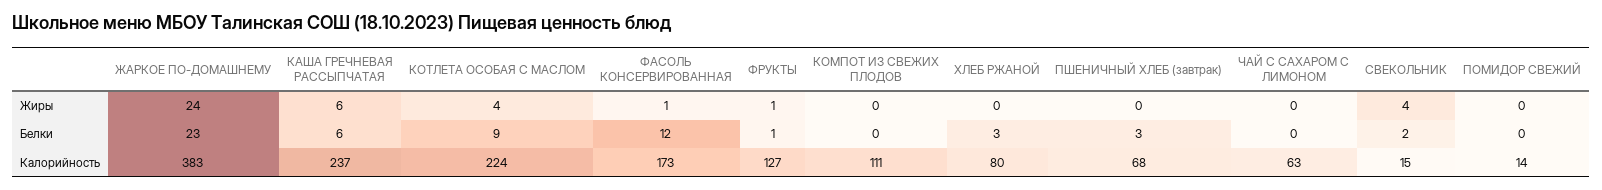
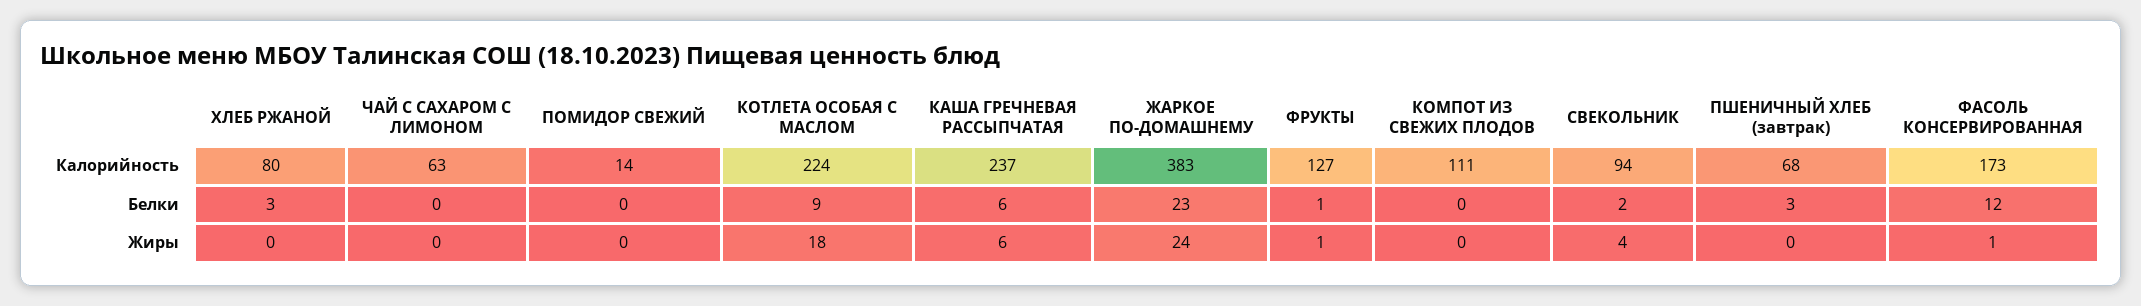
  {
    "ЖАРКОЕ ПО-ДОМАШНЕМУ": {
      "Жиры": 24,
      "Белки": 23,
      "Калорийность": 383
    },
    "КАША ГРЕЧНЕВАЯ РАССЫПЧАТАЯ": {
      "Жиры": 6,
      "Белки": 6,
      "Калорийность": 237
    },
    "КОТЛЕТА ОСОБАЯ С МАСЛОМ": {
-     "Жиры": 4,
+     "Жиры": 18,
      "Белки": 9,
      "Калорийность": 224
    },
    "ФАСОЛЬ КОНСЕРВИРОВАННАЯ": {
      "Жиры": 1,
      "Белки": 12,
      "Калорийность": 173
    },
    "ФРУКТЫ": {
      "Жиры": 1,
      "Белки": 1,
      "Калорийность": 127
    },
    "КОМПОТ ИЗ СВЕЖИХ ПЛОДОВ": {
      "Жиры": 0,
      "Белки": 0,
      "Калорийность": 111
    },
    "ХЛЕБ РЖАНОЙ": {
      "Жиры": 0,
      "Белки": 3,
      "Калорийность": 80
    },
    "ПШЕНИЧНЫЙ ХЛЕБ (завтрак)": {
      "Жиры": 0,
      "Белки": 3,
      "Калорийность": 68
    },
    "ЧАЙ С САХАРОМ С ЛИМОНОМ": {
      "Жиры": 0,
      "Белки": 0,
      "Калорийность": 63
    },
    "СВЕКОЛЬНИК": {
      "Жиры": 4,
      "Белки": 2,
-     "Калорийность": 15
+     "Калорийность": 94
    },
    "ПОМИДОР СВЕЖИЙ": {
      "Жиры": 0,
      "Белки": 0,
      "Калорийность": 14
    }
  }

